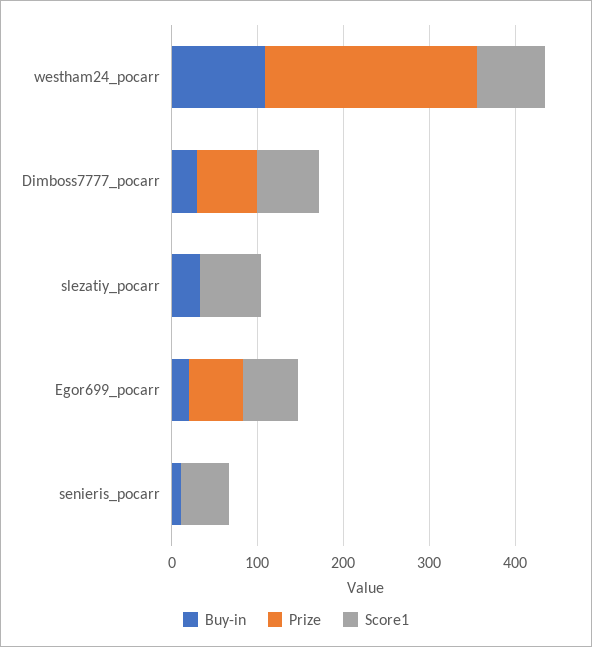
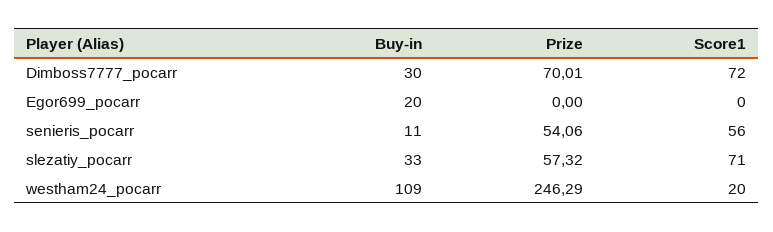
  {
    "Buy-in": {
      "westham24_pocarr": 109,
      "Dimboss7777_pocarr": 30,
      "slezatiy_pocarr": 33,
      "Egor699_pocarr": 20,
      "senieris_pocarr": 11
    },
    "Prize": {
      "westham24_pocarr": 246.29,
      "Dimboss7777_pocarr": 70.01,
-     "slezatiy_pocarr": 0,
+     "slezatiy_pocarr": 57.32,
-     "Egor699_pocarr": 60,
+     "Egor699_pocarr": 0,
-     "senieris_pocarr": 0
+     "senieris_pocarr": 54.06
    },
    "Score1": {
-     "westham24_pocarr": 80,
+     "westham24_pocarr": 20,
      "Dimboss7777_pocarr": 72,
      "slezatiy_pocarr": 71,
-     "Egor699_pocarr": 60,
+     "Egor699_pocarr": 0,
      "senieris_pocarr": 56
    }
  }

